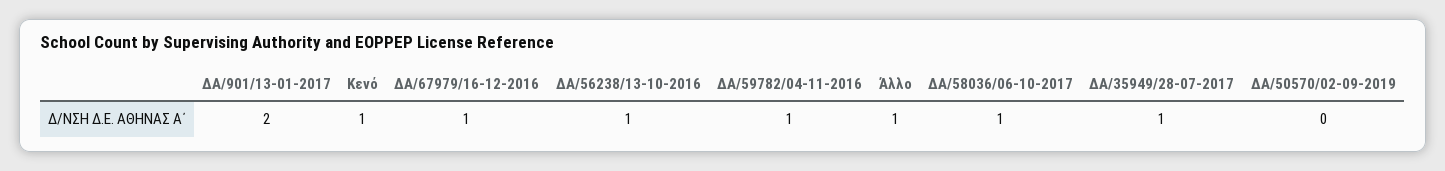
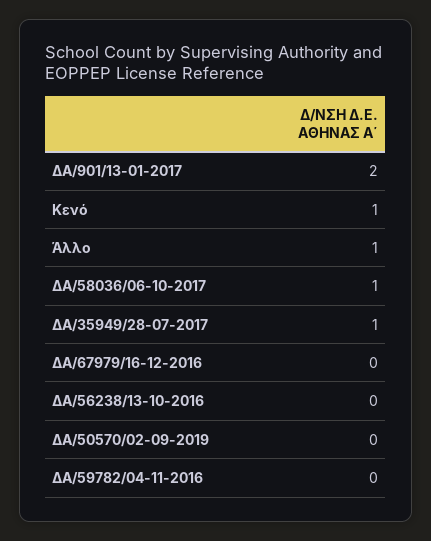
  {
    "ΔΑ/901/13-01-2017": 2,
    "Κενό": 1,
-   "ΔΑ/67979/16-12-2016": 1,
+   "ΔΑ/67979/16-12-2016": 0,
-   "ΔΑ/56238/13-10-2016": 1,
+   "ΔΑ/56238/13-10-2016": 0,
-   "ΔΑ/59782/04-11-2016": 1,
+   "ΔΑ/59782/04-11-2016": 0,
    "Άλλο": 1,
    "ΔΑ/58036/06-10-2017": 1,
    "ΔΑ/35949/28-07-2017": 1,
    "ΔΑ/50570/02-09-2019": 0
  }

